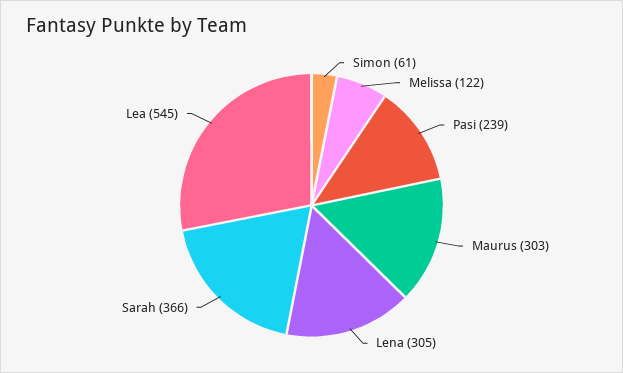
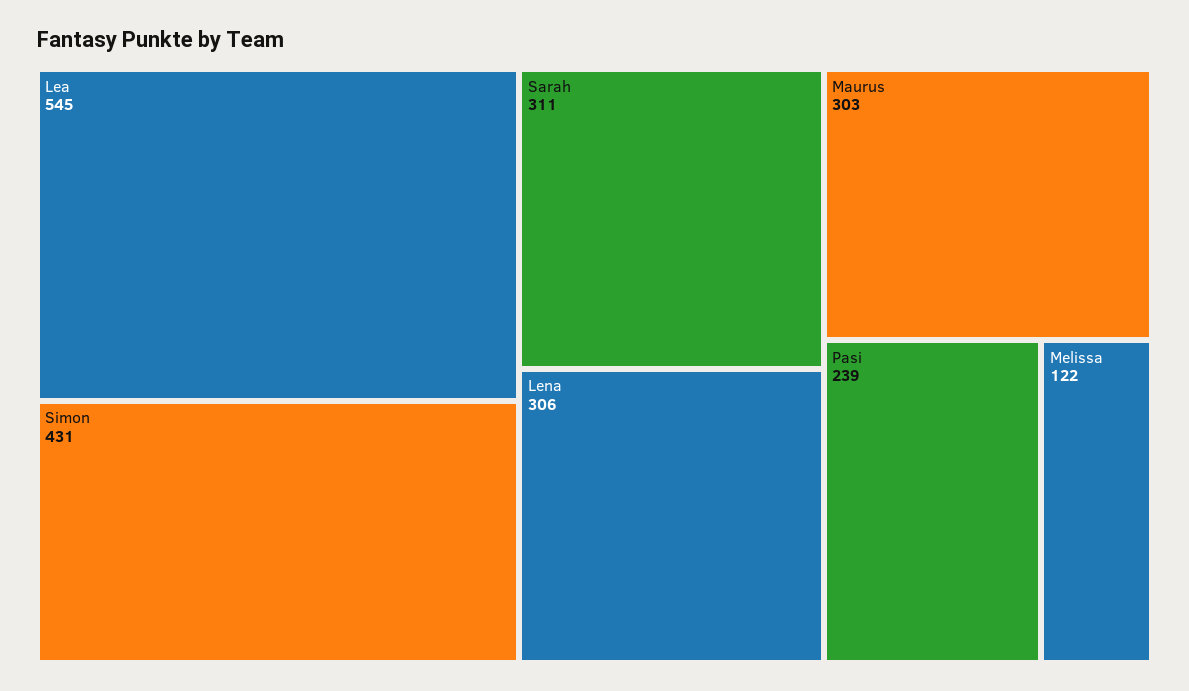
  {
-   "Simon": 61,
+   "Simon": 431,
    "Melissa": 122,
    "Pasi": 239,
    "Maurus": 303,
-   "Lena": 305,
+   "Lena": 306,
-   "Sarah": 366,
+   "Sarah": 311,
    "Lea": 545
  }

